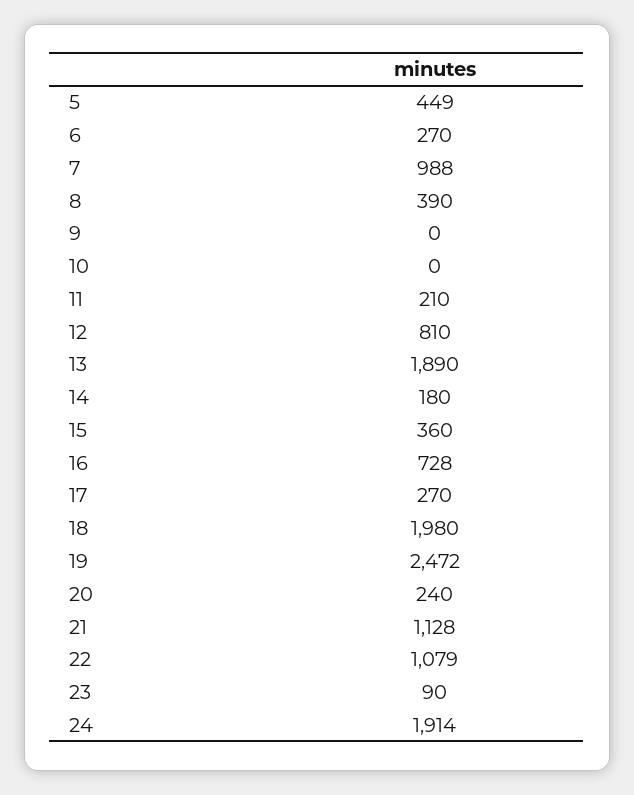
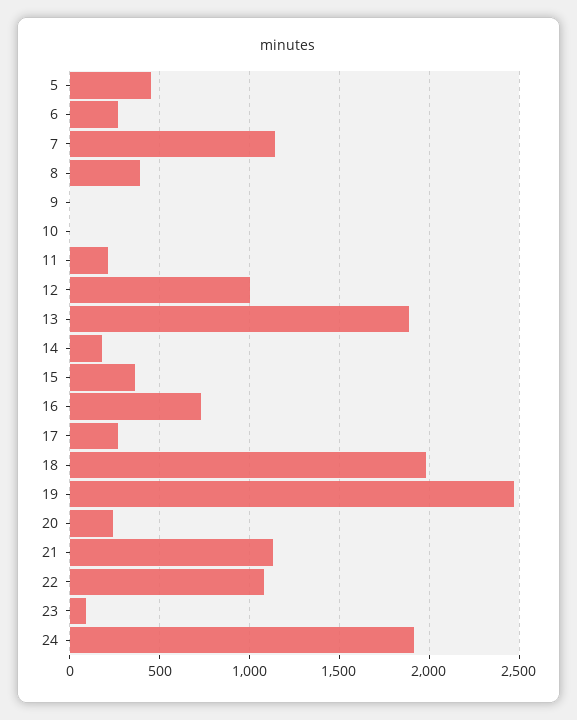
  {
    "5": 449,
    "6": 270,
-   "7": 988,
+   "7": 1150,
    "8": 390,
    "9": 0,
    "10": 0,
    "11": 210,
-   "12": 810,
+   "12": 1000,
    "13": 1890,
    "14": 180,
    "15": 360,
    "16": 728,
    "17": 270,
    "18": 1980,
    "19": 2472,
    "20": 240,
    "21": 1128,
    "22": 1079,
    "23": 90,
    "24": 1914
  }

